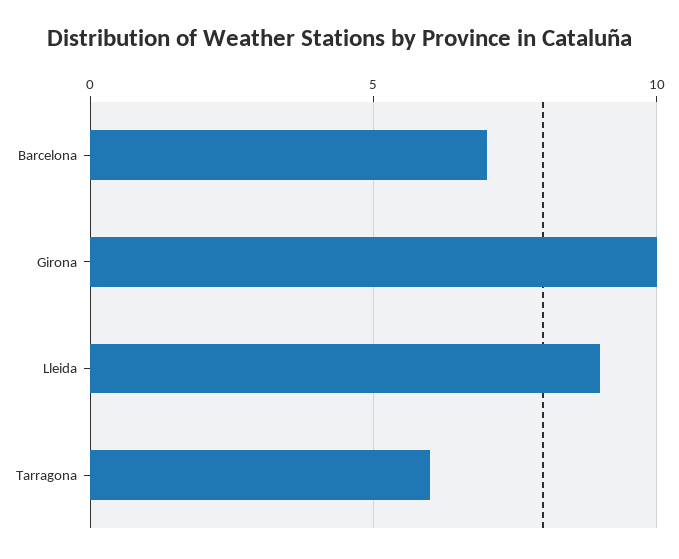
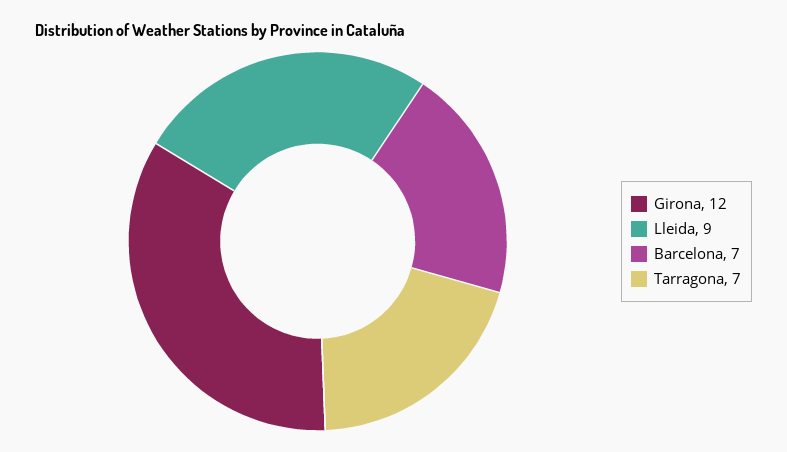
  {
    "Barcelona": 7,
-   "Girona": 10,
+   "Girona": 12,
    "Lleida": 9,
-   "Tarragona": 6
+   "Tarragona": 7
  }

